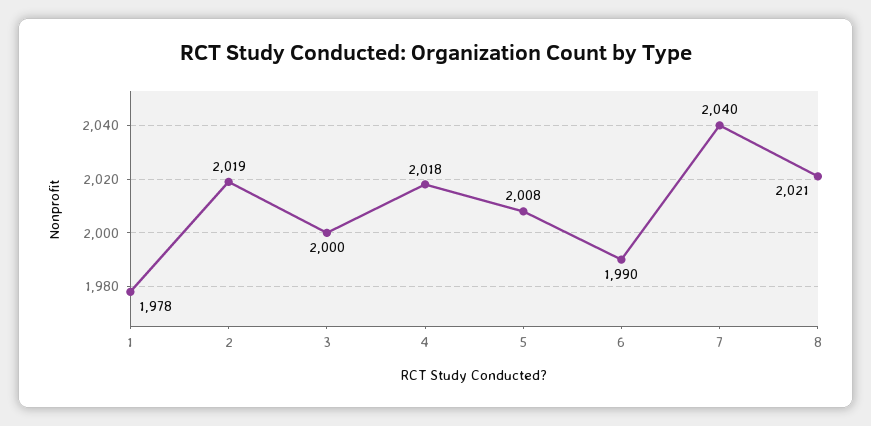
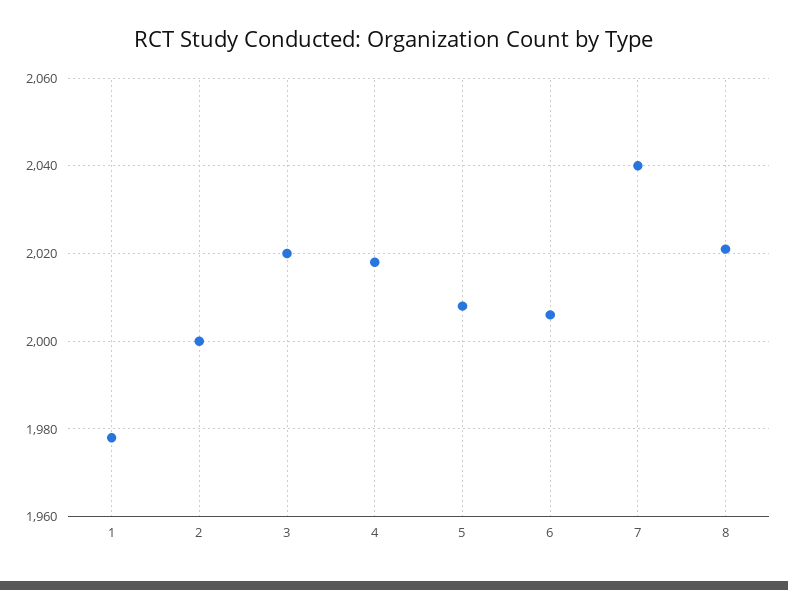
  {
    "1": 1978,
-   "2": 2019,
+   "2": 2000,
-   "3": 2000,
+   "3": 2020,
    "4": 2018,
    "5": 2008,
-   "6": 1990,
+   "6": 2005,
    "7": 2040,
    "8": 2021
  }

